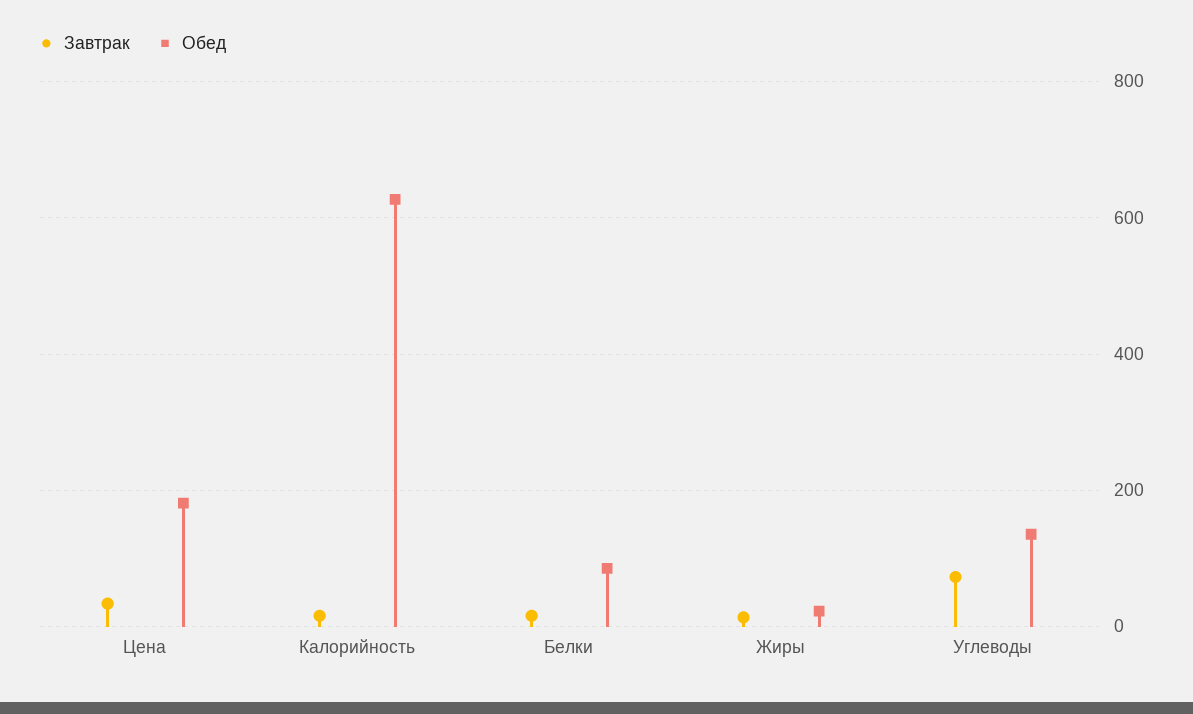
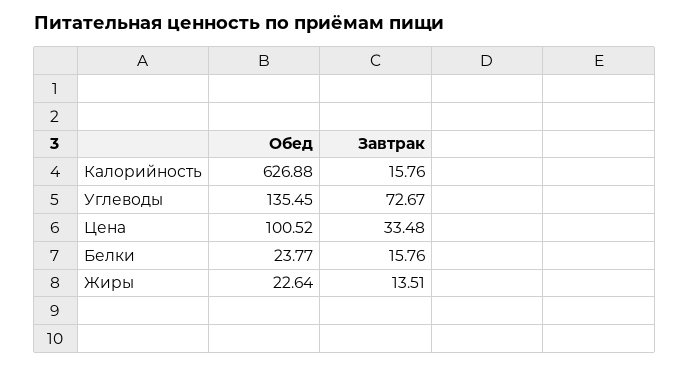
  {
    "Завтрак": {
      "Цена": 33.48,
      "Калорийность": 15.76,
      "Белки": 15.76,
      "Жиры": 13.51,
      "Углеводы": 72.67
    },
    "Обед": {
-     "Цена": 180,
+     "Цена": 100.52,
      "Калорийность": 626.88,
-     "Белки": 80,
+     "Белки": 23.77,
      "Жиры": 22.64,
      "Углеводы": 135.45
    }
  }

